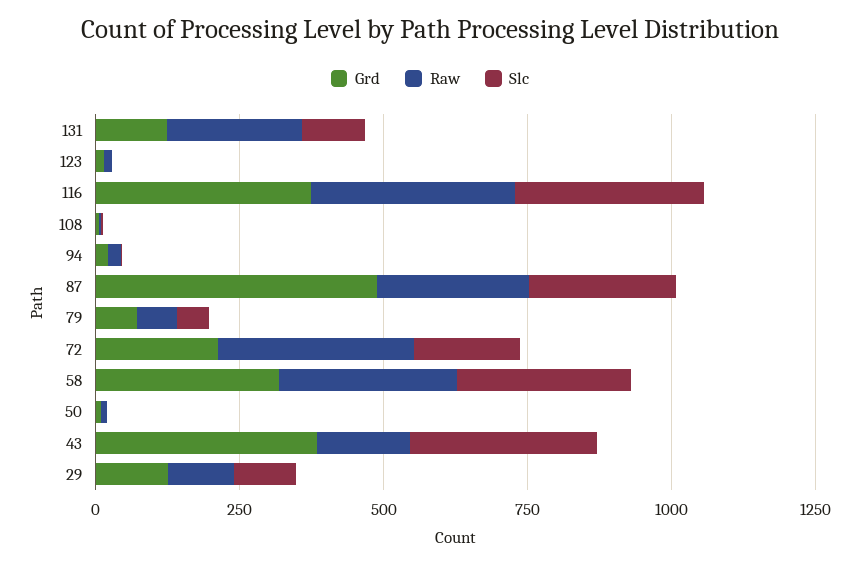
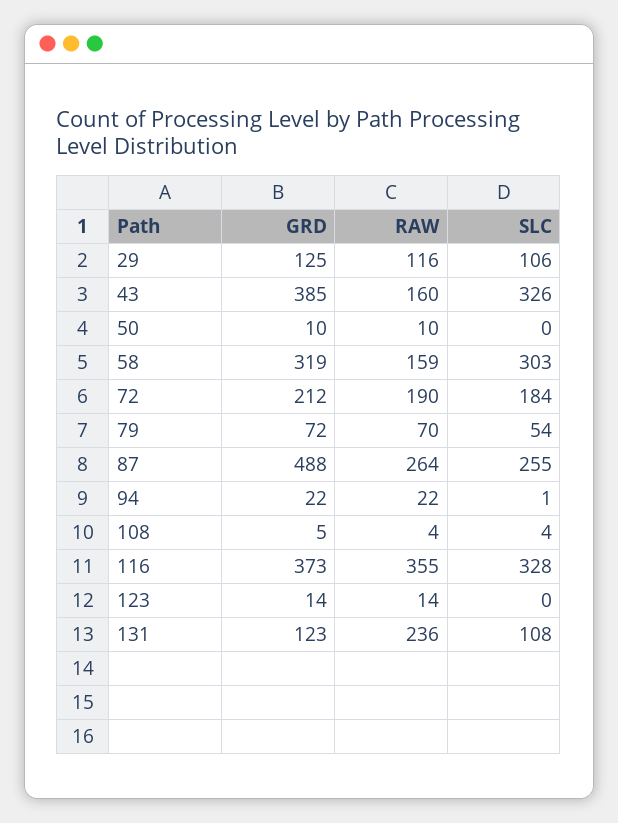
  {
    "Grd": {
      "131": 123,
      "123": 14,
      "116": 373,
      "108": 5,
      "94": 22,
      "87": 488,
      "79": 72,
      "72": 212,
      "58": 319,
      "50": 10,
      "43": 385,
      "29": 125
    },
    "Raw": {
      "131": 236,
      "123": 14,
      "116": 355,
      "108": 4,
      "94": 22,
      "87": 264,
      "79": 70,
-     "72": 350,
+     "72": 190,
-     "58": 300,
+     "58": 159,
      "50": 10,
      "43": 160,
      "29": 116
    },
    "Slc": {
      "131": 108,
      "123": 0,
      "116": 328,
      "108": 4,
      "94": 1,
      "87": 255,
      "79": 54,
      "72": 184,
      "58": 303,
      "50": 0,
      "43": 326,
      "29": 106
    }
  }

